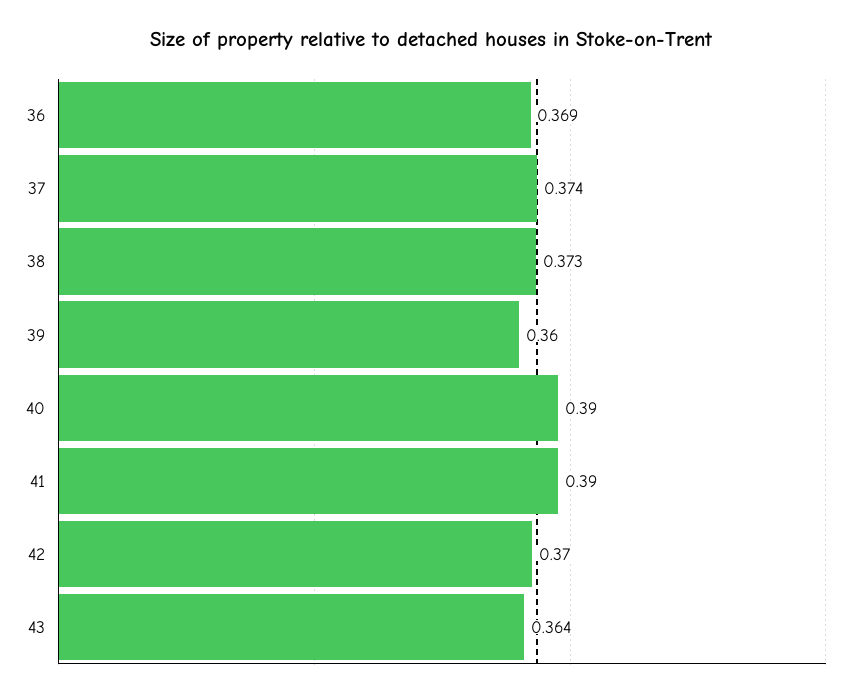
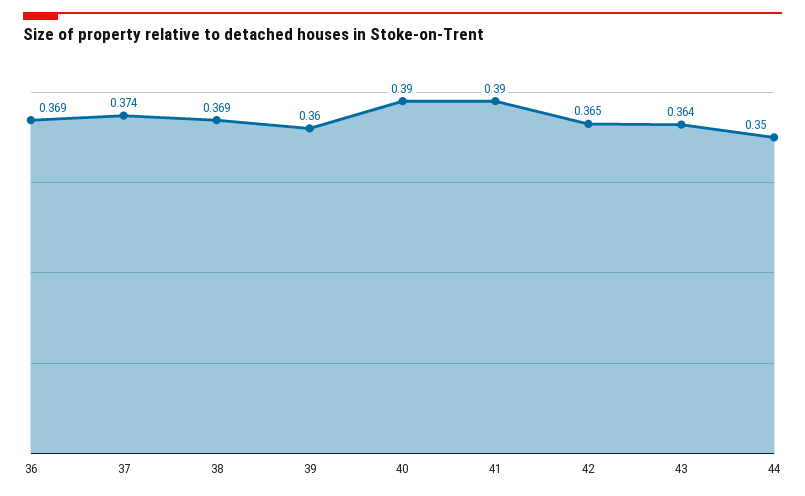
  {
    "36": 0.369,
    "37": 0.374,
-   "38": 0.373,
+   "38": 0.369,
    "39": 0.36,
    "40": 0.39,
    "41": 0.39,
-   "42": 0.37,
+   "42": 0.365,
-   "43": 0.364
+   "43": 0.364,
+   "44": 0.35
  }

